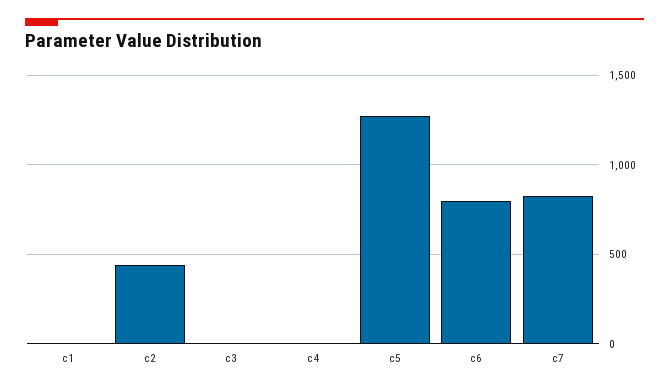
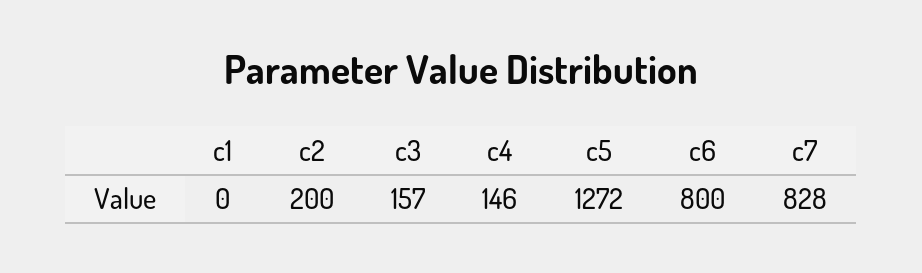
  {
    "c1": 0,
-   "c2": 450,
+   "c2": 200,
-   "c3": 0,
+   "c3": 157,
-   "c4": 0,
+   "c4": 146,
    "c5": 1272,
    "c6": 800,
    "c7": 828
  }

